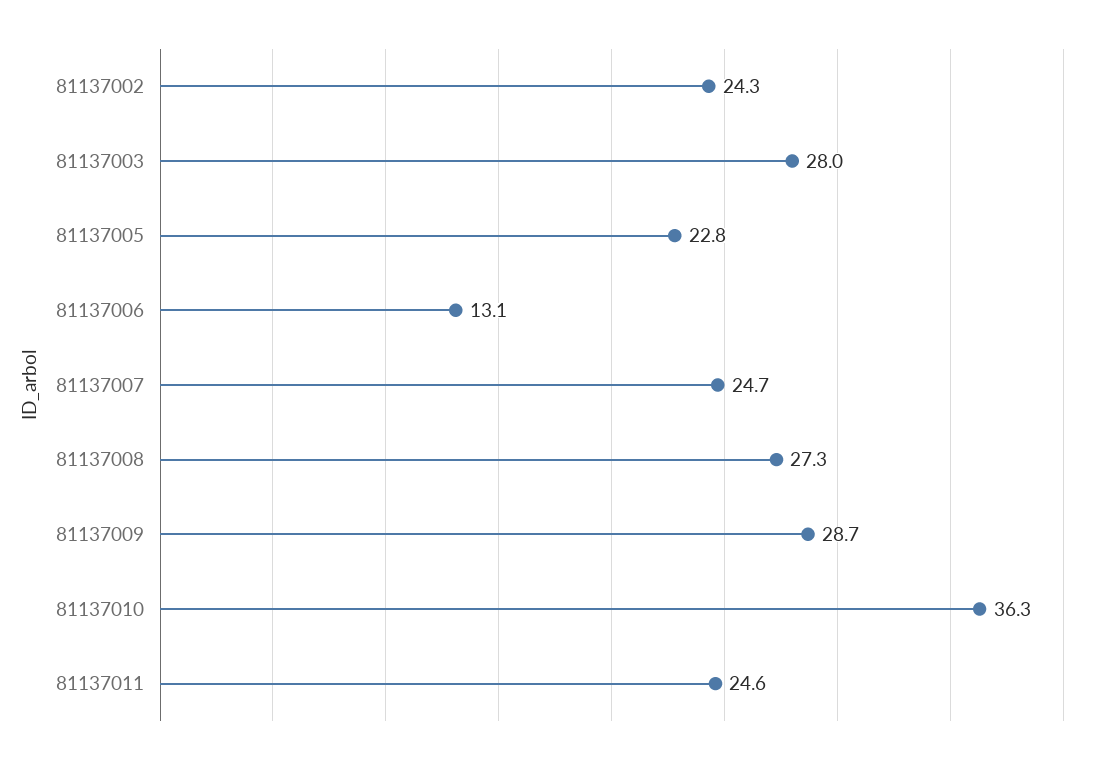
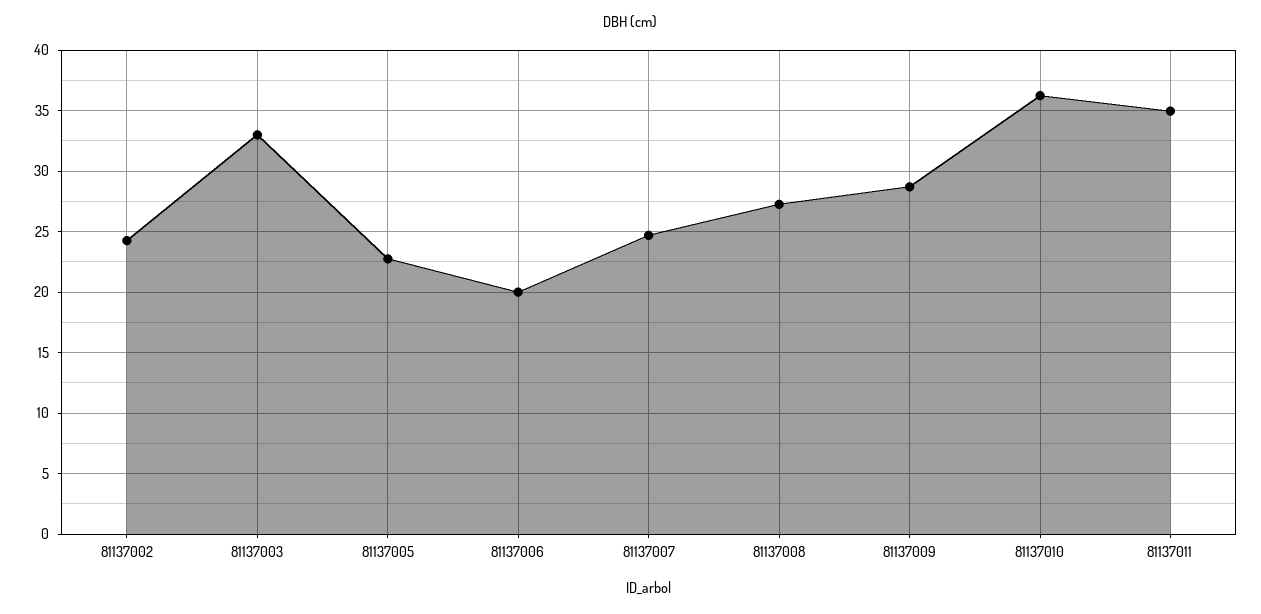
  {
    "81137002": 24.3,
-   "81137003": 28,
+   "81137003": 33,
    "81137005": 22.8,
-   "81137006": 13.1,
+   "81137006": 20,
    "81137007": 24.7,
    "81137008": 27.3,
    "81137009": 28.7,
    "81137010": 36.3,
-   "81137011": 24.6
+   "81137011": 35
  }

